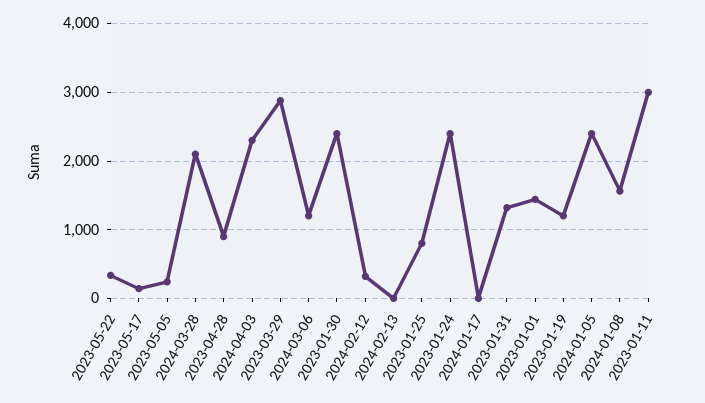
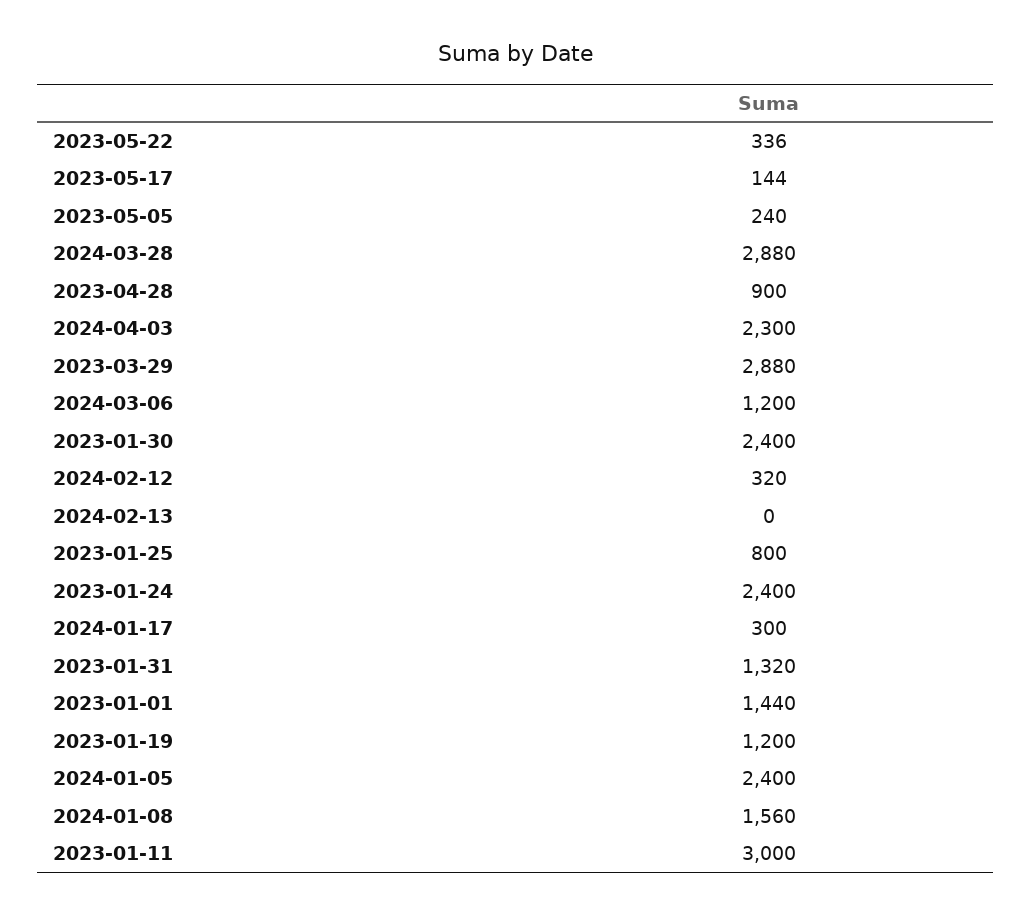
  {
    "2023-05-22": 336,
    "2023-05-17": 144,
    "2023-05-05": 240,
-   "2024-03-28": 2100,
+   "2024-03-28": 2880,
    "2023-04-28": 900,
    "2024-04-03": 2300,
    "2023-03-29": 2880,
    "2024-03-06": 1200,
    "2023-01-30": 2400,
    "2024-02-12": 320,
    "2024-02-13": 0,
    "2023-01-25": 800,
    "2023-01-24": 2400,
-   "2024-01-17": 0,
+   "2024-01-17": 300,
    "2023-01-31": 1320,
    "2023-01-01": 1440,
    "2023-01-19": 1200,
    "2024-01-05": 2400,
    "2024-01-08": 1560,
    "2023-01-11": 3000
  }

